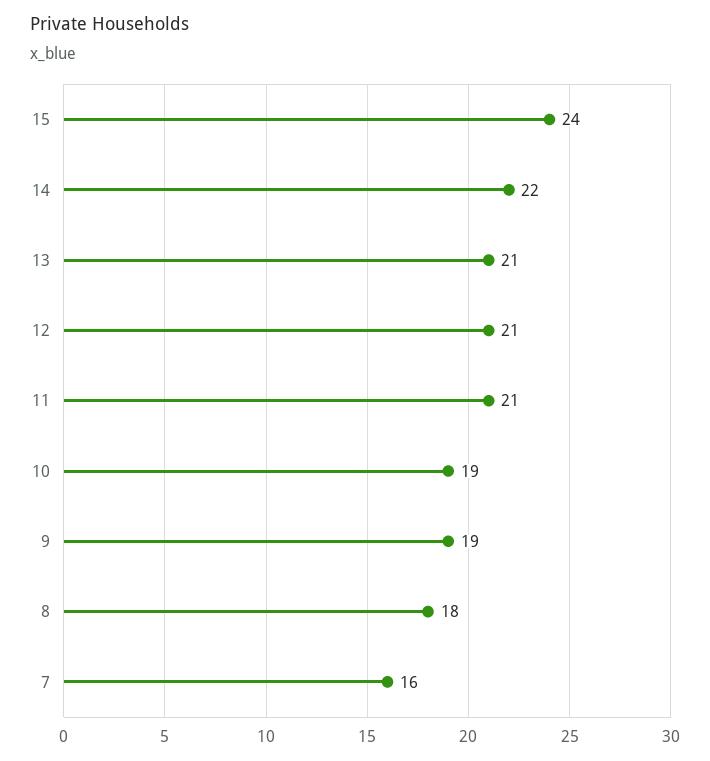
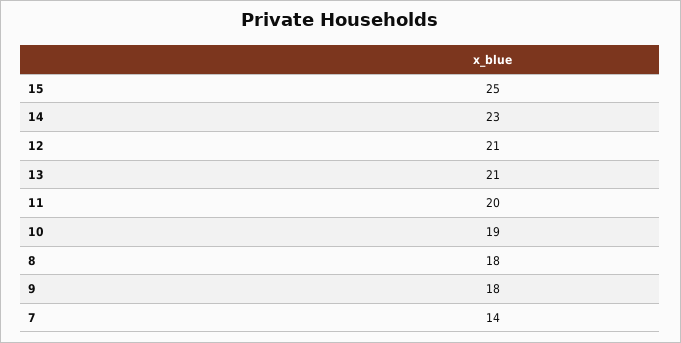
  {
-   "15": 24,
+   "15": 25,
-   "14": 22,
+   "14": 23,
    "13": 21,
    "12": 21,
-   "11": 21,
+   "11": 20,
    "10": 19,
-   "9": 19,
+   "9": 18,
    "8": 18,
-   "7": 16
+   "7": 14
  }

